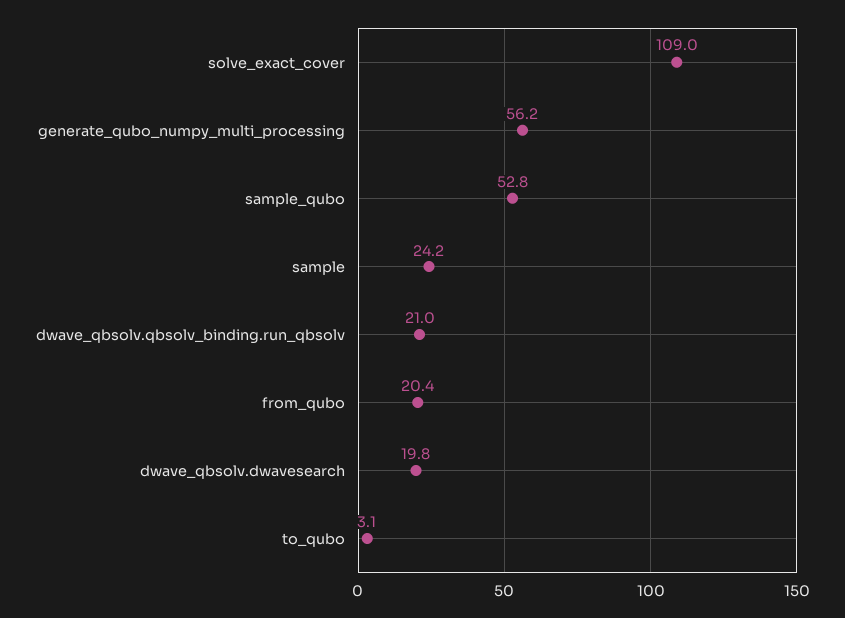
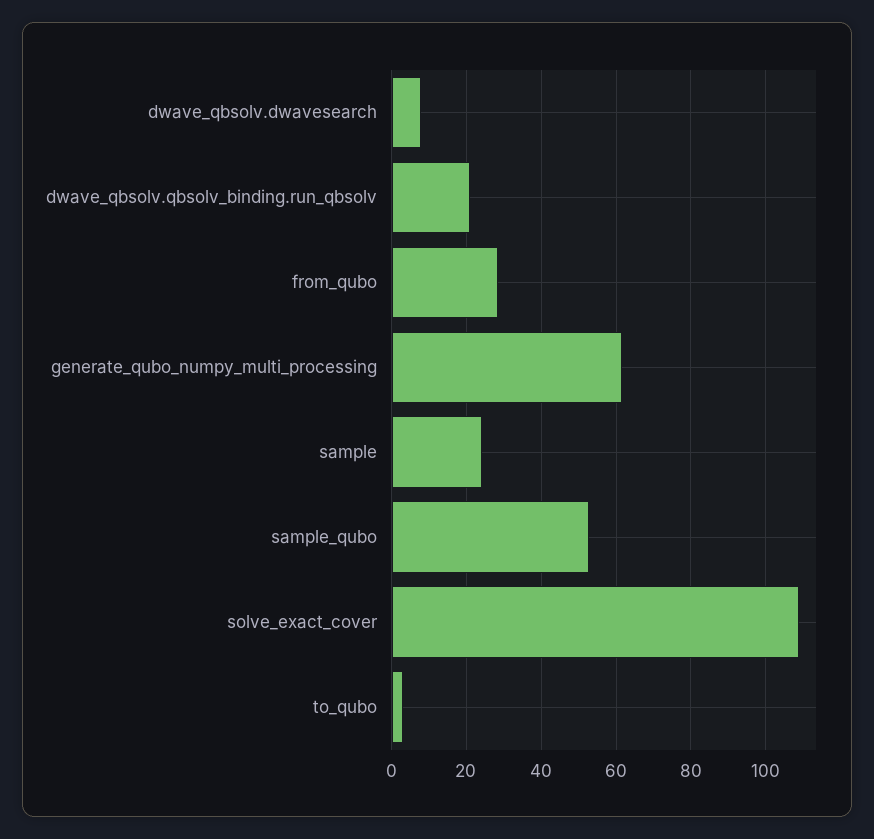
  {
    "solve_exact_cover": 109,
-   "generate_qubo_numpy_multi_processing": 56.2,
+   "generate_qubo_numpy_multi_processing": 62,
    "sample_qubo": 52.8,
    "sample": 24.2,
    "dwave_qbsolv.qbsolv_binding.run_qbsolv": 21,
-   "from_qubo": 20.4,
+   "from_qubo": 28,
-   "dwave_qbsolv.dwavesearch": 19.8,
+   "dwave_qbsolv.dwavesearch": 8,
    "to_qubo": 3.1
  }

